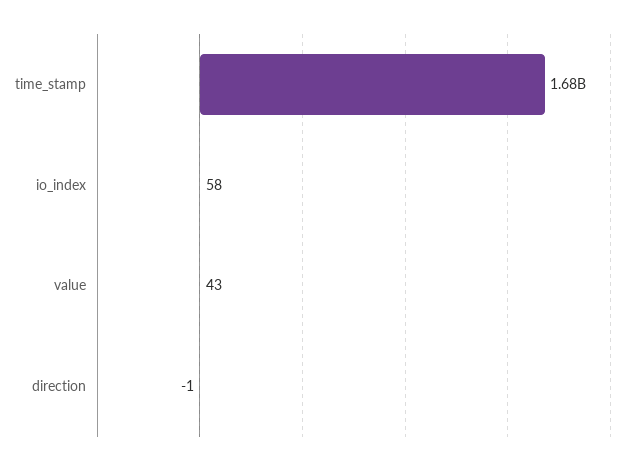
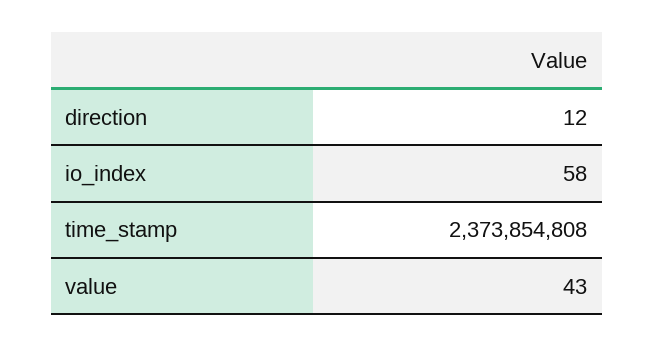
  {
-   "time_stamp": 1680000000,
+   "time_stamp": 2373854808,
    "io_index": 58,
    "value": 43,
-   "direction": -1
+   "direction": 12
  }

